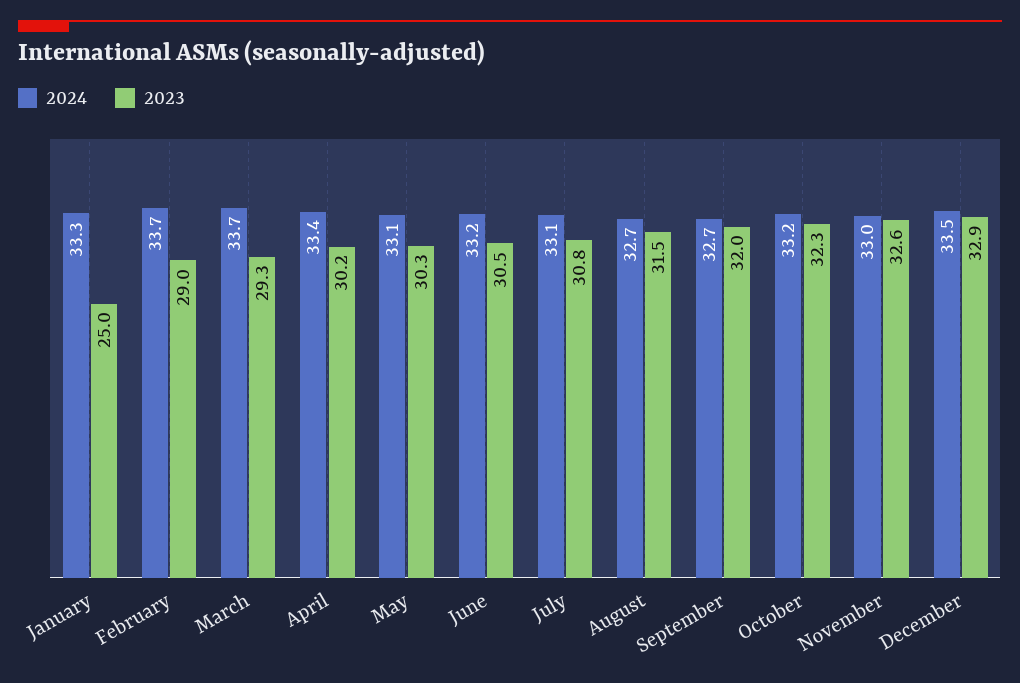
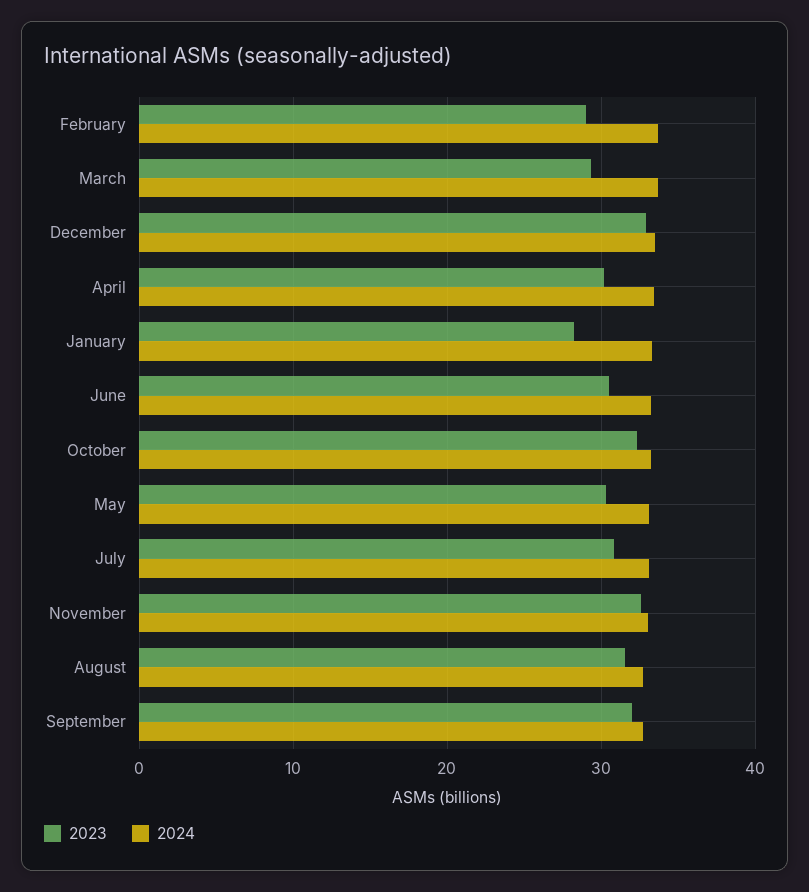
  {
    "2024": {
      "January": 33.3,
      "February": 33.7,
      "March": 33.7,
      "April": 33.4,
      "May": 33.1,
      "June": 33.2,
      "July": 33.1,
      "August": 32.7,
      "September": 32.7,
      "October": 33.2,
      "November": 33,
      "December": 33.5
    },
    "2023": {
-     "January": 25,
+     "January": 28,
      "February": 29,
      "March": 29.3,
      "April": 30.2,
      "May": 30.3,
      "June": 30.5,
      "July": 30.8,
      "August": 31.5,
      "September": 32,
      "October": 32.3,
      "November": 32.6,
      "December": 32.9
    }
  }

